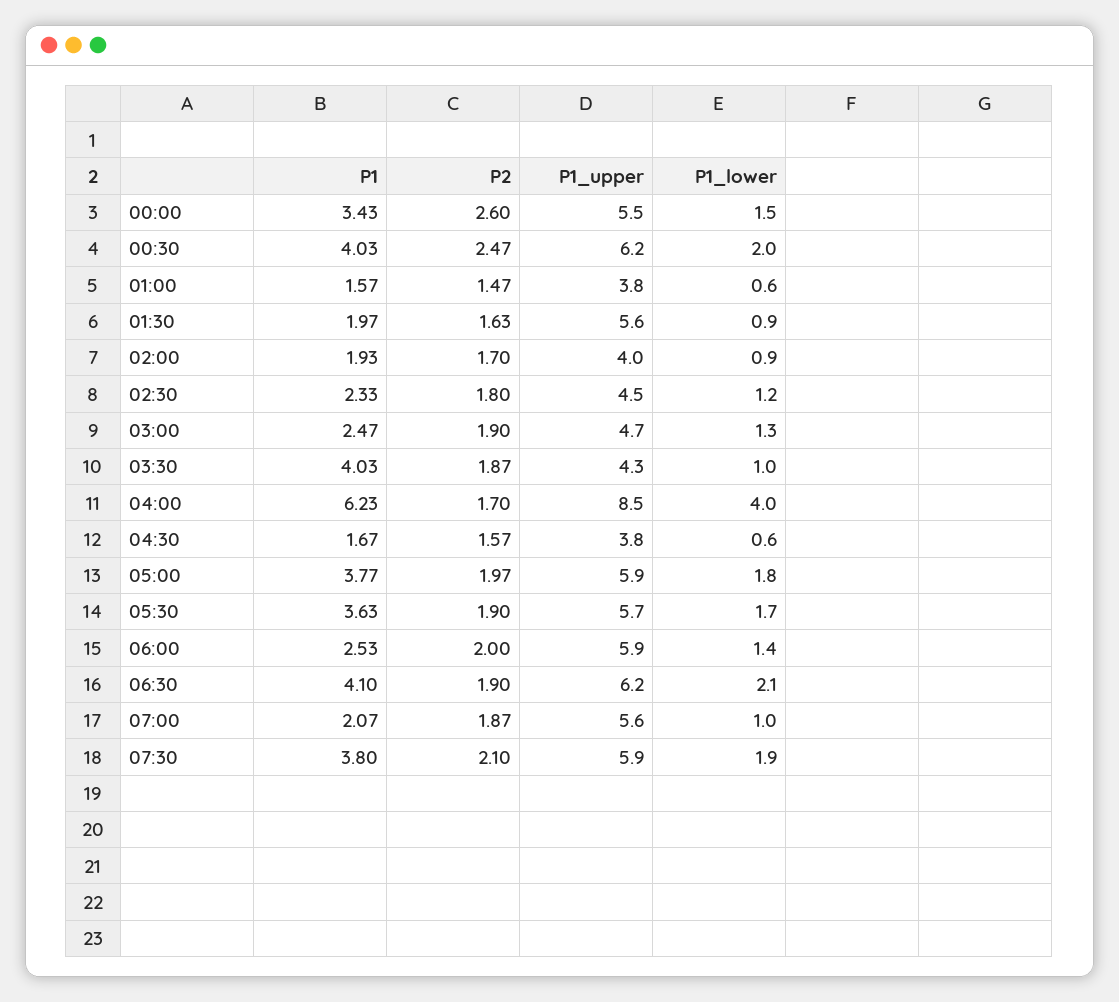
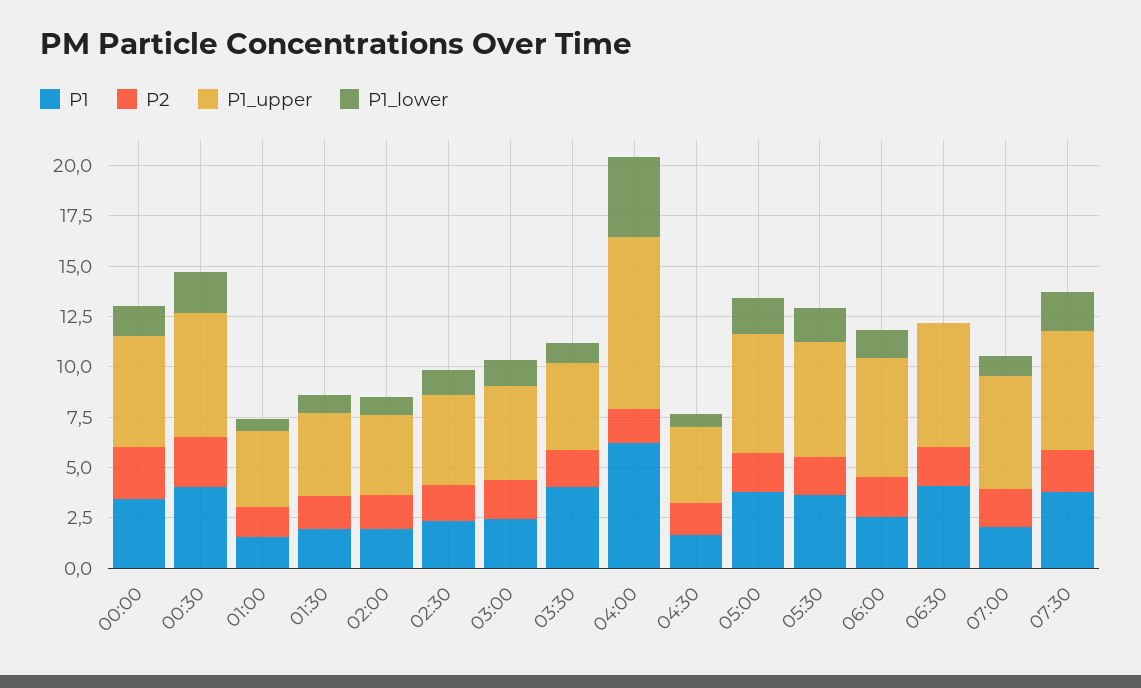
  {
    "P1": {
      "00:00": 3.43,
      "00:30": 4.03,
      "01:00": 1.57,
      "01:30": 1.97,
      "02:00": 1.93,
      "02:30": 2.33,
      "03:00": 2.47,
      "03:30": 4.03,
      "04:00": 6.23,
      "04:30": 1.67,
      "05:00": 3.77,
      "05:30": 3.63,
      "06:00": 2.53,
      "06:30": 4.1,
      "07:00": 2.07,
      "07:30": 3.8
    },
    "P2": {
      "00:00": 2.6,
      "00:30": 2.47,
      "01:00": 1.47,
      "01:30": 1.63,
      "02:00": 1.7,
      "02:30": 1.8,
      "03:00": 1.9,
      "03:30": 1.87,
      "04:00": 1.7,
      "04:30": 1.57,
      "05:00": 1.97,
      "05:30": 1.9,
      "06:00": 2,
      "06:30": 1.9,
      "07:00": 1.87,
      "07:30": 2.1
    },
    "P1_upper": {
      "00:00": 5.5,
      "00:30": 6.2,
      "01:00": 3.8,
-     "01:30": 5.6,
+     "01:30": 4,
      "02:00": 4,
      "02:30": 4.5,
      "03:00": 4.7,
      "03:30": 4.3,
      "04:00": 8.5,
      "04:30": 3.8,
      "05:00": 5.9,
      "05:30": 5.7,
      "06:00": 5.9,
      "06:30": 6.2,
      "07:00": 5.6,
      "07:30": 5.9
    },
    "P1_lower": {
      "00:00": 1.5,
      "00:30": 2,
      "01:00": 0.6,
      "01:30": 0.9,
      "02:00": 0.9,
      "02:30": 1.2,
      "03:00": 1.3,
      "03:30": 1,
      "04:00": 4,
      "04:30": 0.6,
      "05:00": 1.8,
      "05:30": 1.7,
      "06:00": 1.4,
-     "06:30": 2.1,
+     "06:30": 0,
      "07:00": 1,
      "07:30": 1.9
    }
  }

